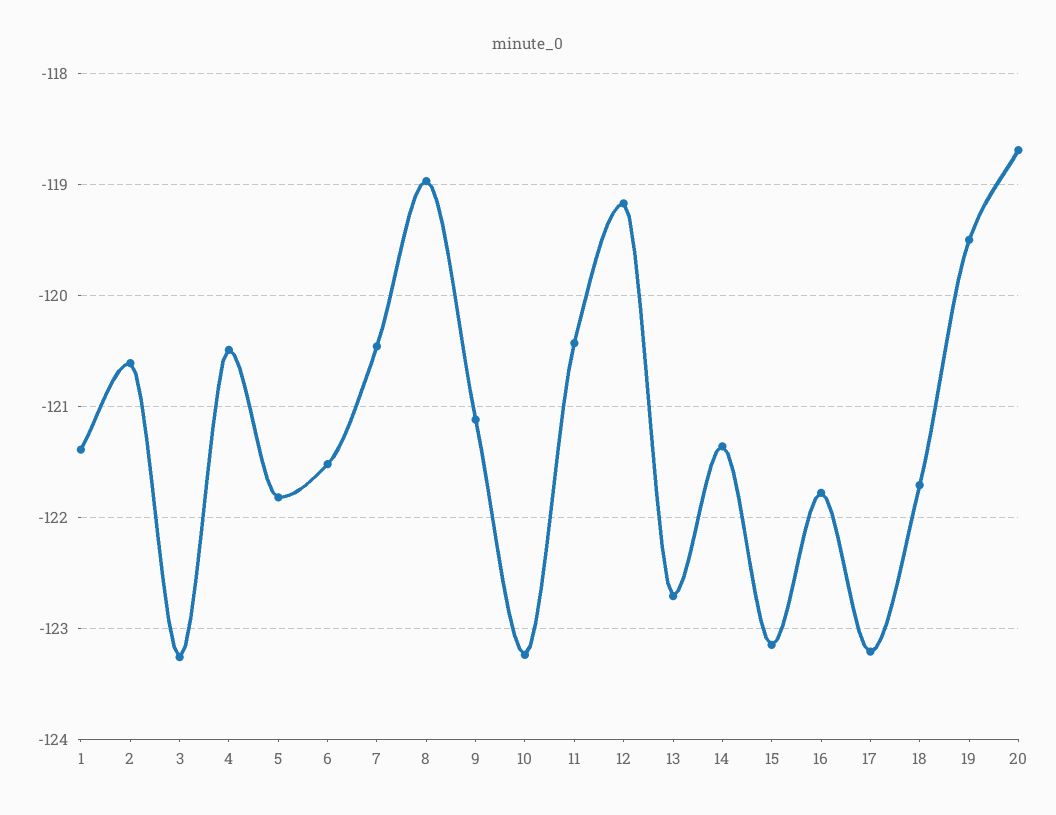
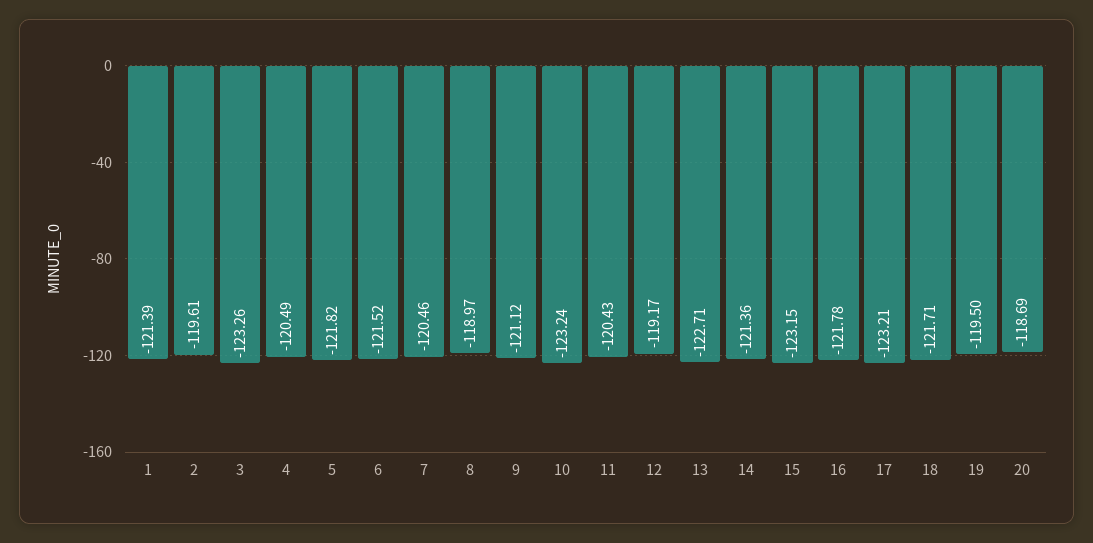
  {
    "1": -121.39,
-   "2": -120.6,
+   "2": -119.61,
    "3": -123.26,
    "4": -120.49,
    "5": -121.82,
    "6": -121.52,
    "7": -120.46,
    "8": -118.97,
    "9": -121.12,
    "10": -123.24,
    "11": -120.43,
    "12": -119.17,
    "13": -122.71,
    "14": -121.36,
    "15": -123.15,
    "16": -121.78,
    "17": -123.21,
    "18": -121.71,
    "19": -119.5,
    "20": -118.69
  }

